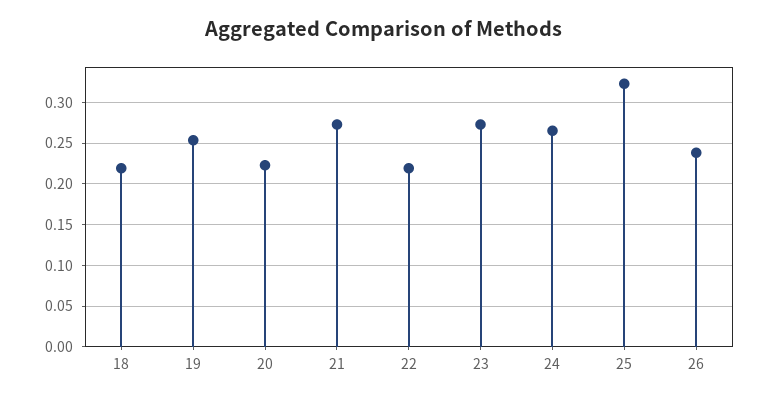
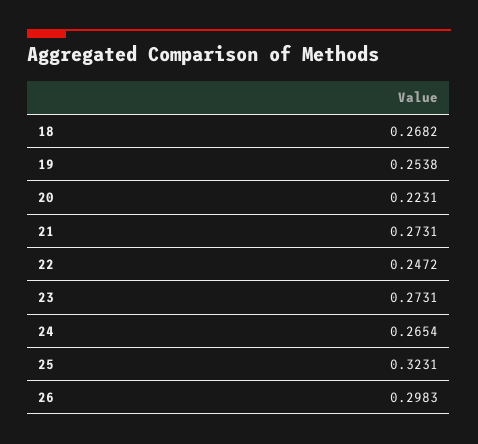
  {
-   "18": 0.22,
+   "18": 0.2682,
    "19": 0.2538,
    "20": 0.2231,
    "21": 0.2731,
-   "22": 0.22,
+   "22": 0.2472,
    "23": 0.2731,
    "24": 0.2654,
    "25": 0.3231,
-   "26": 0.24
+   "26": 0.2983
  }

